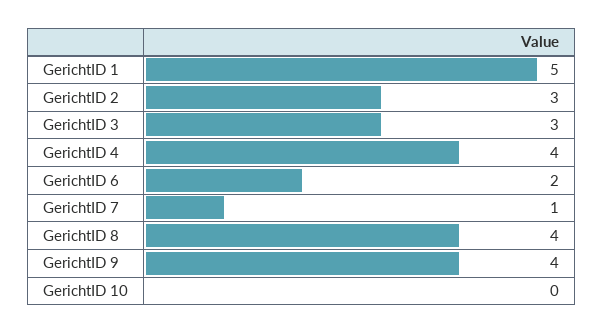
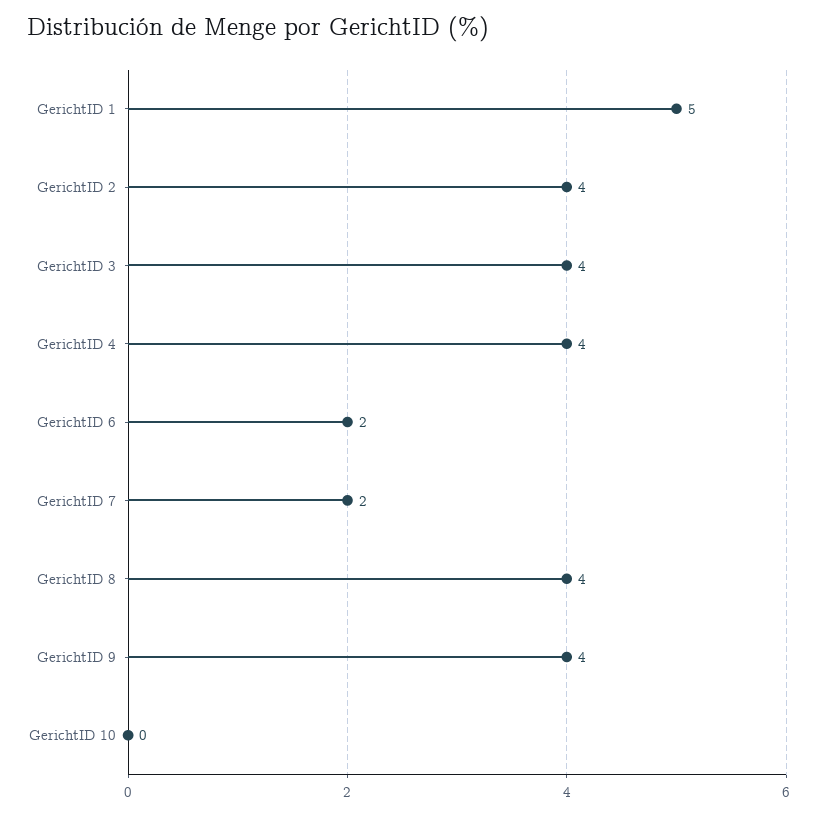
  {
    "GerichtID 1": 5,
-   "GerichtID 2": 3,
+   "GerichtID 2": 4,
-   "GerichtID 3": 3,
+   "GerichtID 3": 4,
    "GerichtID 4": 4,
    "GerichtID 6": 2,
-   "GerichtID 7": 1,
+   "GerichtID 7": 2,
    "GerichtID 8": 4,
    "GerichtID 9": 4,
    "GerichtID 10": 0
  }

